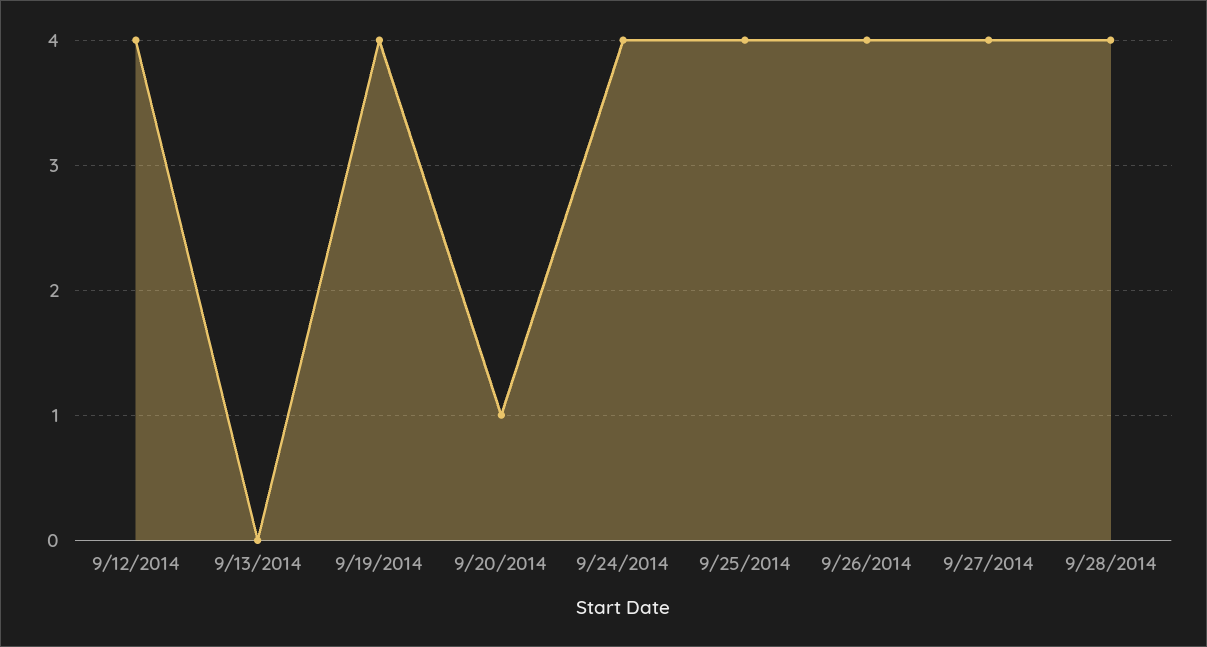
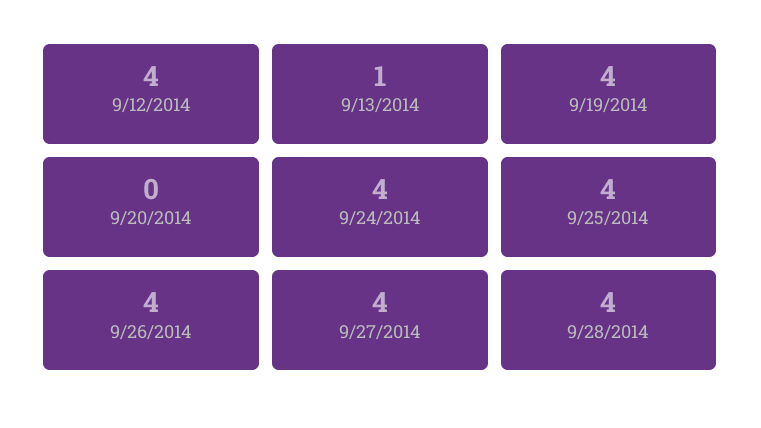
  {
    "9/12/2014": 4,
-   "9/13/2014": 0,
+   "9/13/2014": 1,
    "9/19/2014": 4,
-   "9/20/2014": 1,
+   "9/20/2014": 0,
    "9/24/2014": 4,
    "9/25/2014": 4,
    "9/26/2014": 4,
    "9/27/2014": 4,
    "9/28/2014": 4
  }

